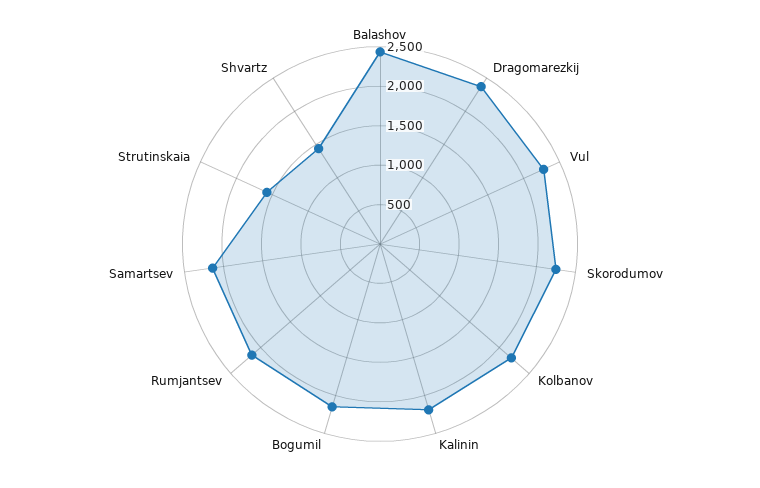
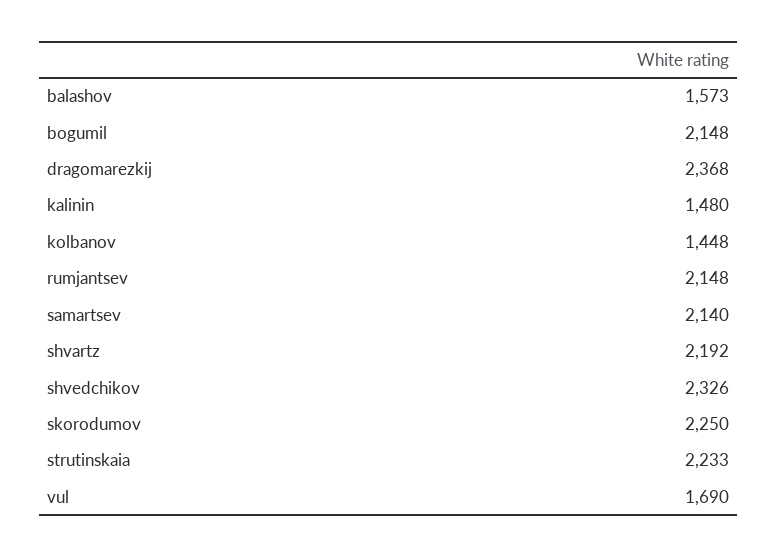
  {
-   "Balashov": 2500,
+   "Balashov": 1573,
    "Dragomarezkij": 2368,
-   "Vul": 2250,
+   "Vul": 1690,
    "Skorodumov": 2250,
-   "Kolbanov": 2250,
+   "Kolbanov": 1448,
-   "Kalinin": 2250,
+   "Kalinin": 1480,
    "Bogumil": 2148,
    "Rumjantsev": 2148,
    "Samartsev": 2140,
-   "Strutinskaia": 1500,
+   "Strutinskaia": 2233,
-   "Shvartz": 1500
+   "Shvartz": 2192,
+   "shvedchikov": 2326
  }

